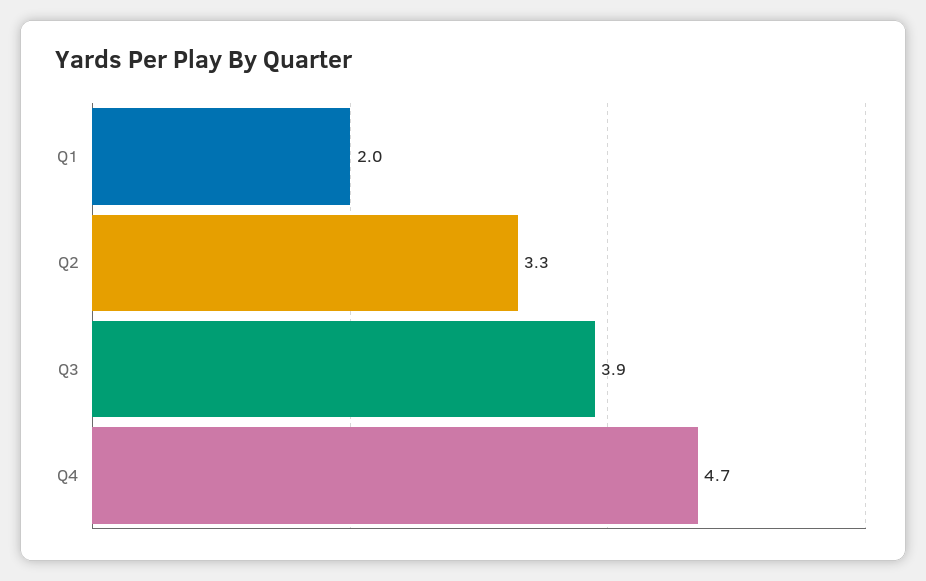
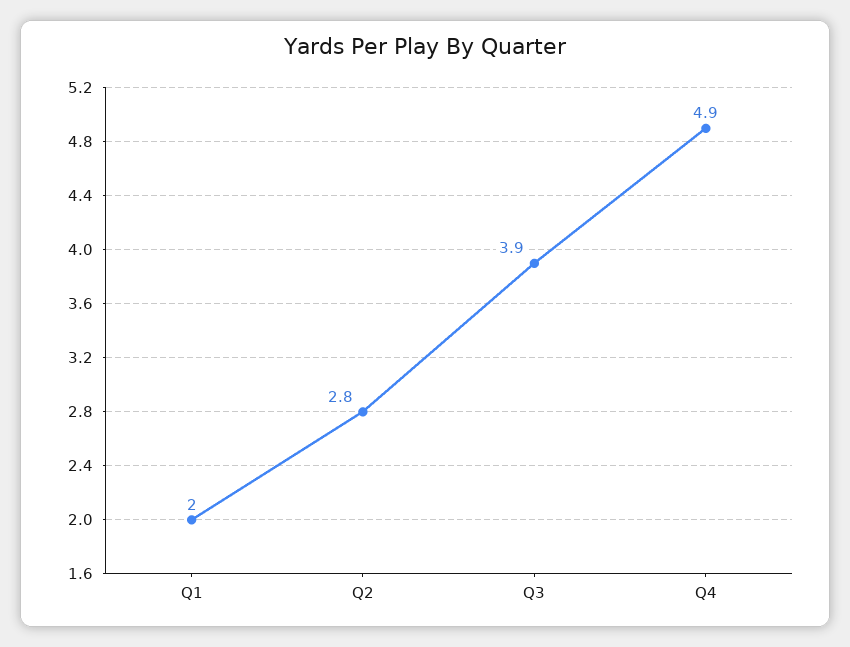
  {
    "Q1": 2,
-   "Q2": 3.3,
+   "Q2": 2.8,
    "Q3": 3.9,
-   "Q4": 4.7
+   "Q4": 4.9
  }

